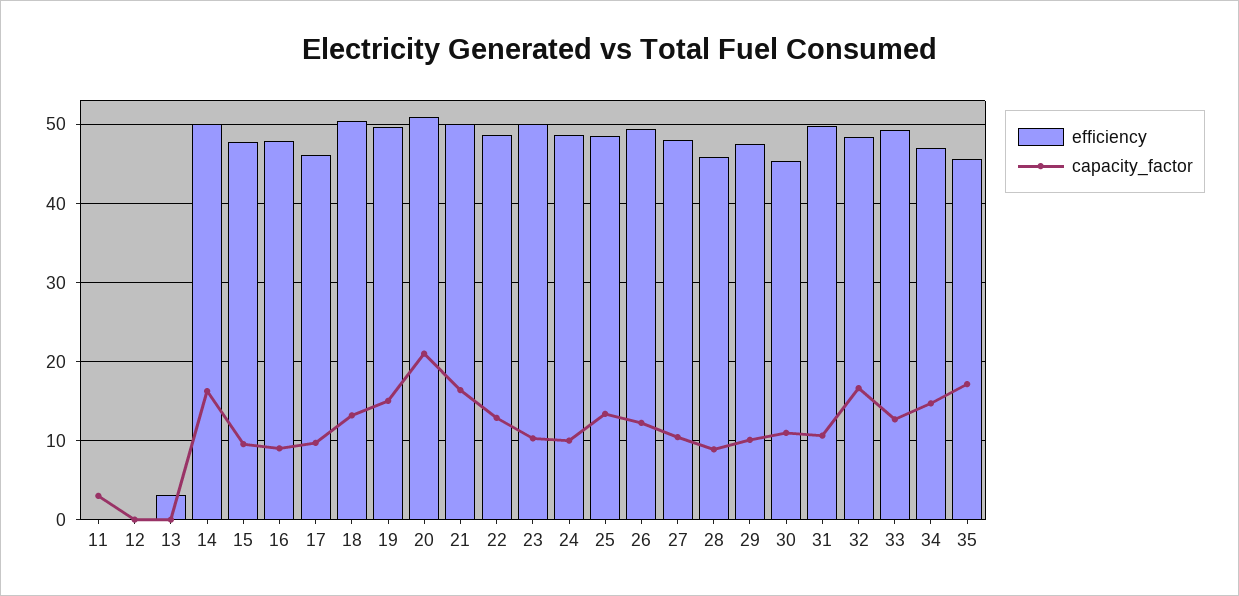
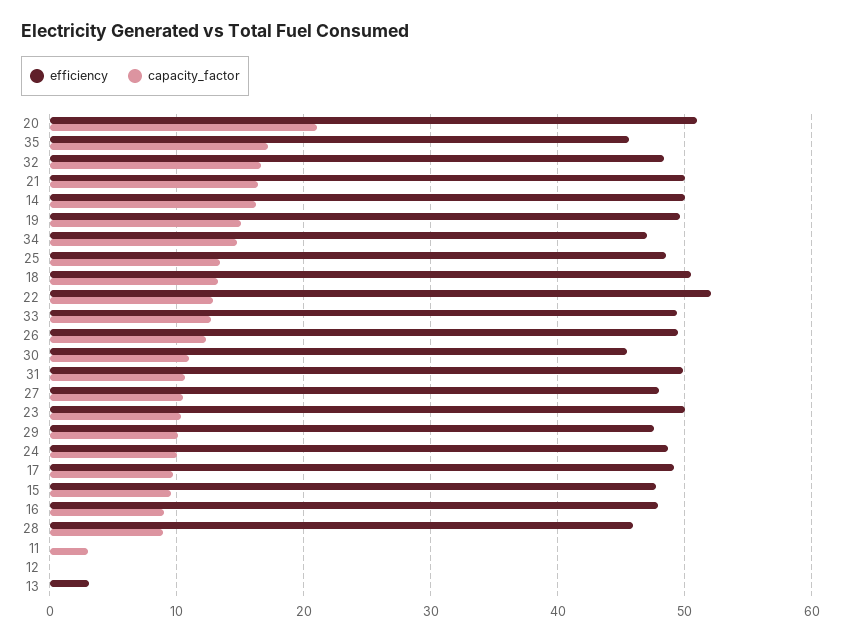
  {
    "efficiency": {
      "11": 0,
      "12": 0,
      "13": 3,
      "14": 50,
      "15": 48,
      "16": 48,
-     "17": 46,
+     "17": 49,
      "18": 50,
      "19": 50,
      "20": 51,
      "21": 50,
-     "22": 49,
+     "22": 52,
      "23": 50,
      "24": 49,
      "25": 49,
      "26": 49,
      "27": 48,
      "28": 46,
      "29": 48,
      "30": 45,
      "31": 50,
      "32": 48,
      "33": 49,
      "34": 47,
      "35": 46
    },
    "capacity_factor": {
      "11": 3,
      "12": 0,
      "13": 0,
      "14": 16,
      "15": 10,
      "16": 9,
      "17": 10,
      "18": 13,
      "19": 15,
      "20": 21,
      "21": 16,
      "22": 13,
      "23": 10,
      "24": 10,
      "25": 13,
      "26": 12,
      "27": 10,
      "28": 9,
      "29": 10,
      "30": 11,
      "31": 11,
      "32": 17,
      "33": 13,
      "34": 15,
      "35": 17
    }
  }

